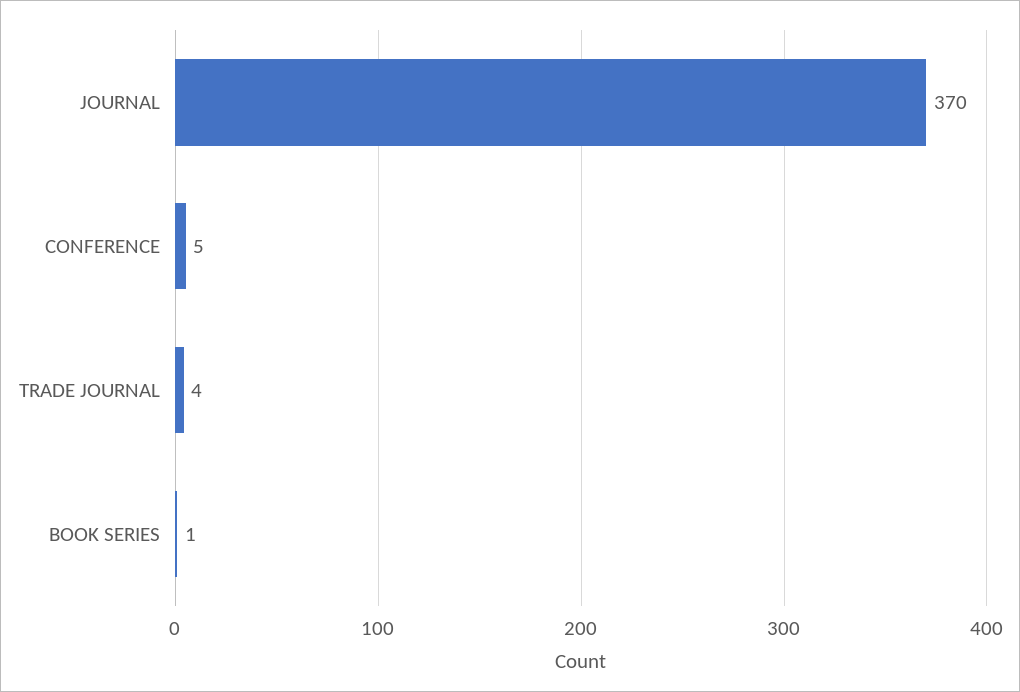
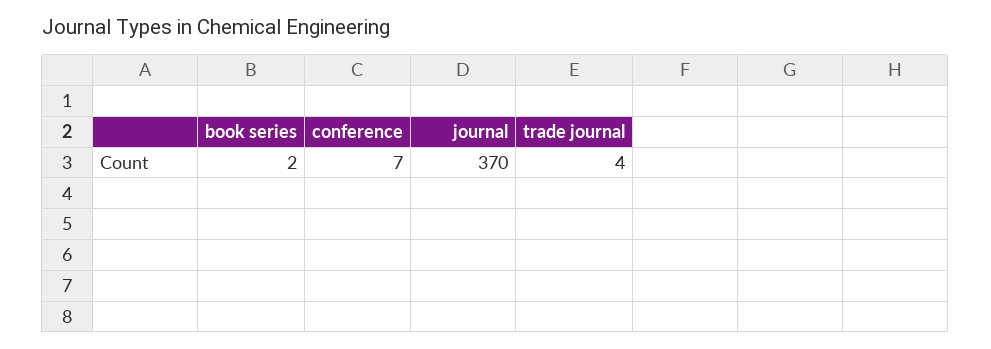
  {
    "JOURNAL": 370,
-   "CONFERENCE": 5,
+   "CONFERENCE": 7,
    "TRADE JOURNAL": 4,
-   "BOOK SERIES": 1
+   "BOOK SERIES": 2
  }

